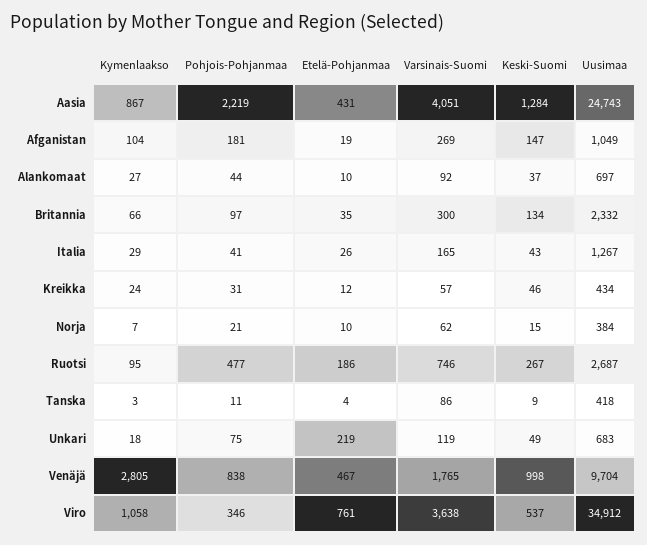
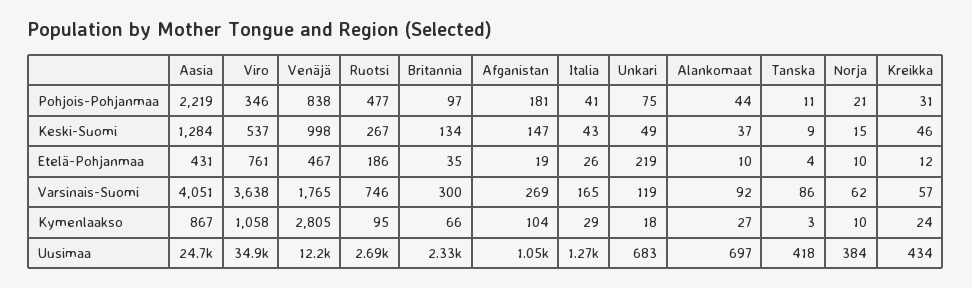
  {
    "Kymenlaakso": {
      "Aasia": 867,
      "Afganistan": 104,
      "Alankomaat": 27,
      "Britannia": 66,
      "Italia": 29,
      "Kreikka": 24,
-     "Norja": 7,
+     "Norja": 10,
      "Ruotsi": 95,
      "Tanska": 3,
      "Unkari": 18,
      "Venäjä": 2805,
      "Viro": 1058
    },
    "Pohjois-Pohjanmaa": {
      "Aasia": 2219,
      "Afganistan": 181,
      "Alankomaat": 44,
      "Britannia": 97,
      "Italia": 41,
      "Kreikka": 31,
      "Norja": 21,
      "Ruotsi": 477,
      "Tanska": 11,
      "Unkari": 75,
      "Venäjä": 838,
      "Viro": 346
    },
    "Etelä-Pohjanmaa": {
      "Aasia": 431,
      "Afganistan": 19,
      "Alankomaat": 10,
      "Britannia": 35,
      "Italia": 26,
      "Kreikka": 12,
      "Norja": 10,
      "Ruotsi": 186,
      "Tanska": 4,
      "Unkari": 219,
      "Venäjä": 467,
      "Viro": 761
    },
    "Varsinais-Suomi": {
      "Aasia": 4051,
      "Afganistan": 269,
      "Alankomaat": 92,
      "Britannia": 300,
      "Italia": 165,
      "Kreikka": 57,
      "Norja": 62,
      "Ruotsi": 746,
      "Tanska": 86,
      "Unkari": 119,
      "Venäjä": 1765,
      "Viro": 3638
    },
    "Keski-Suomi": {
      "Aasia": 1284,
      "Afganistan": 147,
      "Alankomaat": 37,
      "Britannia": 134,
      "Italia": 43,
      "Kreikka": 46,
      "Norja": 15,
      "Ruotsi": 267,
      "Tanska": 9,
      "Unkari": 49,
      "Venäjä": 998,
      "Viro": 537
    },
    "Uusimaa": {
      "Aasia": 24743,
      "Afganistan": 1049,
      "Alankomaat": 697,
      "Britannia": 2332,
      "Italia": 1267,
      "Kreikka": 434,
      "Norja": 384,
      "Ruotsi": 2687,
      "Tanska": 418,
      "Unkari": 683,
-     "Venäjä": 9704,
+     "Venäjä": 12200,
      "Viro": 34912
    }
  }

